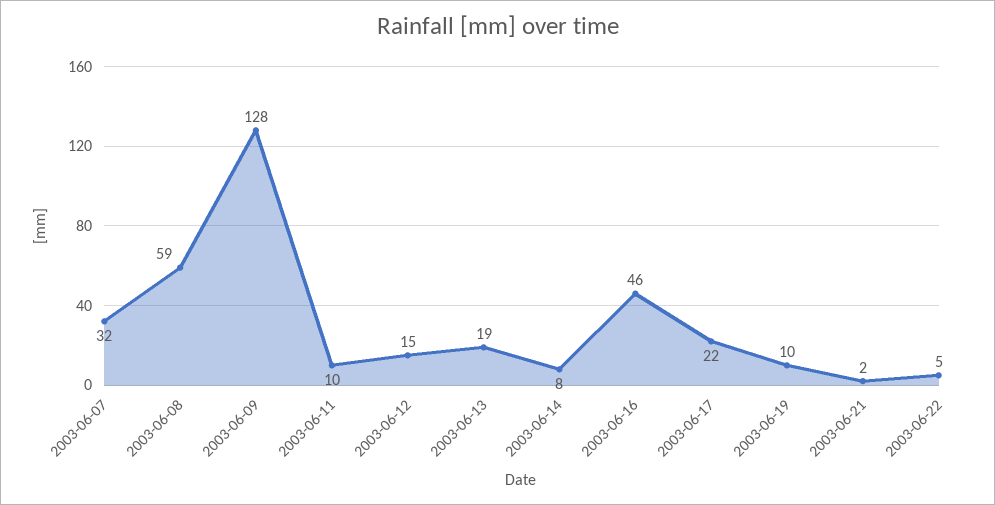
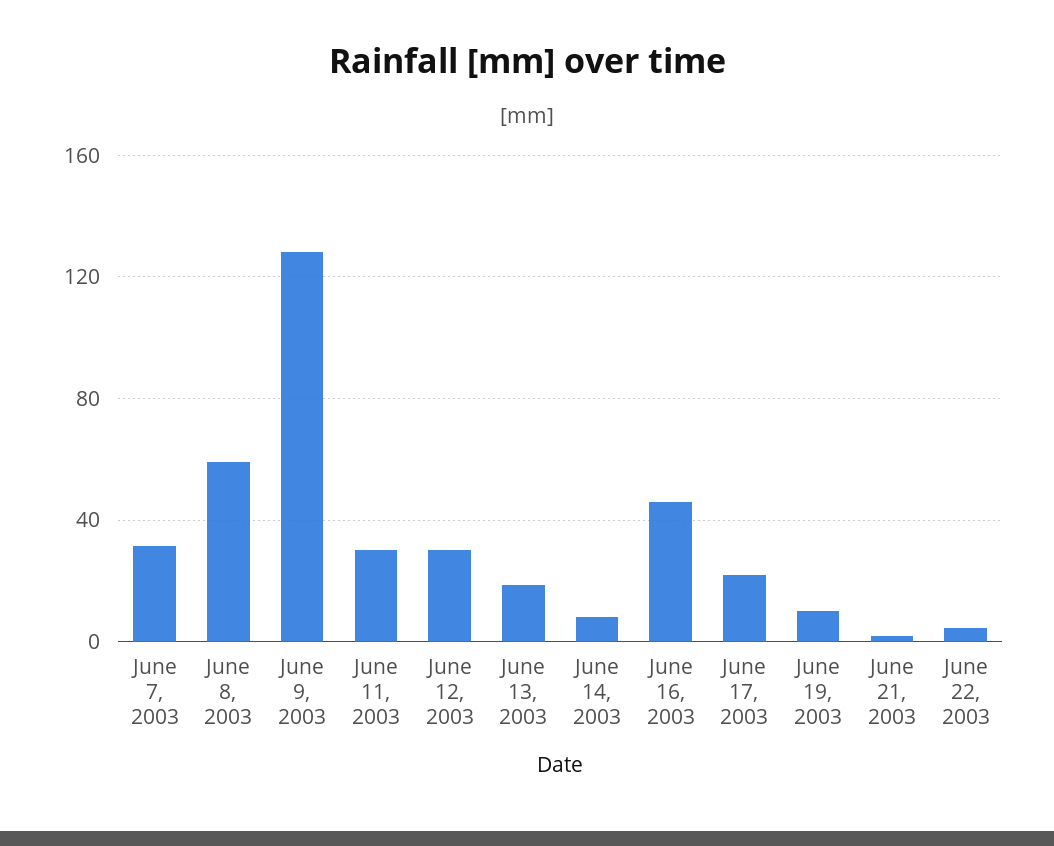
  {
    "2003-06-07": 32,
    "2003-06-08": 59,
    "2003-06-09": 128,
-   "2003-06-11": 10,
+   "2003-06-11": 30,
-   "2003-06-12": 15,
+   "2003-06-12": 30,
    "2003-06-13": 19,
    "2003-06-14": 8,
    "2003-06-16": 46,
    "2003-06-17": 22,
    "2003-06-19": 10,
    "2003-06-21": 2,
    "2003-06-22": 5
  }

